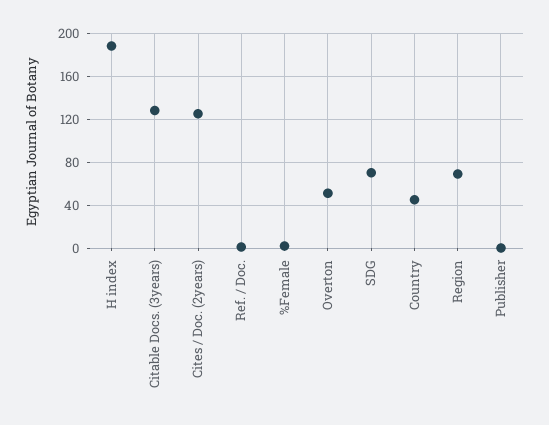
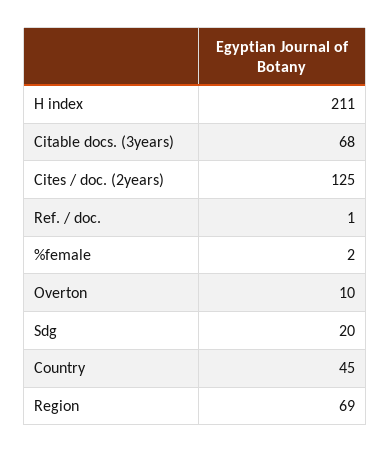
  {
-   "H index": 190,
+   "H index": 211,
-   "Citable Docs. (3years)": 130,
+   "Citable Docs. (3years)": 68,
    "Cites / Doc. (2years)": 125,
    "Ref. / Doc.": 1,
    "%Female": 2,
-   "Overton": 50,
+   "Overton": 10,
-   "SDG": 70,
+   "SDG": 20,
    "Country": 45,
-   "Region": 69,
+   "Region": 69
-   "Publisher": 0
  }

